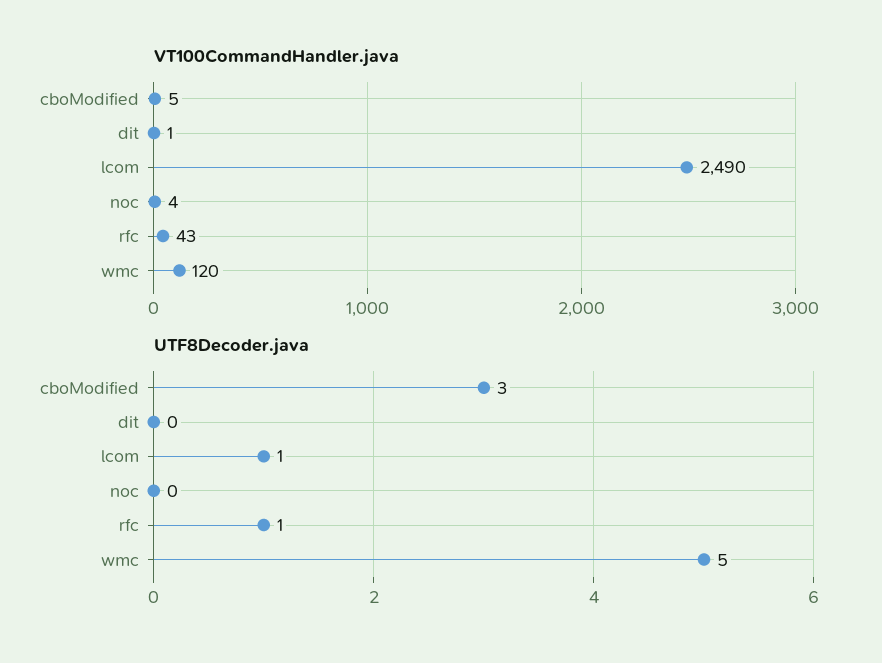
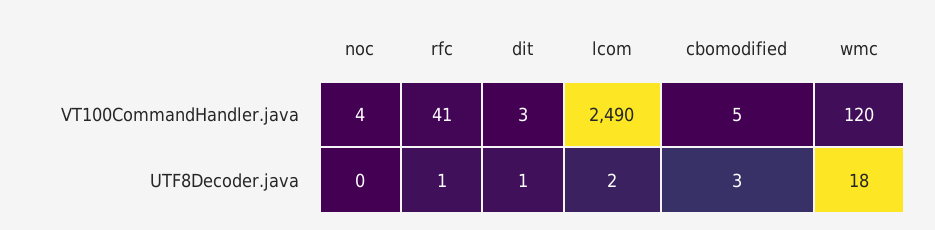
  {
    "VT100CommandHandler.java": {
      "cboModified": 5,
-     "dit": 1,
+     "dit": 3,
      "lcom": 2490,
      "noc": 4,
-     "rfc": 43,
+     "rfc": 41,
      "wmc": 120
    },
    "UTF8Decoder.java": {
      "cboModified": 3,
-     "dit": 0,
+     "dit": 1,
-     "lcom": 1,
+     "lcom": 2,
      "noc": 0,
      "rfc": 1,
-     "wmc": 5
+     "wmc": 18
    }
  }

